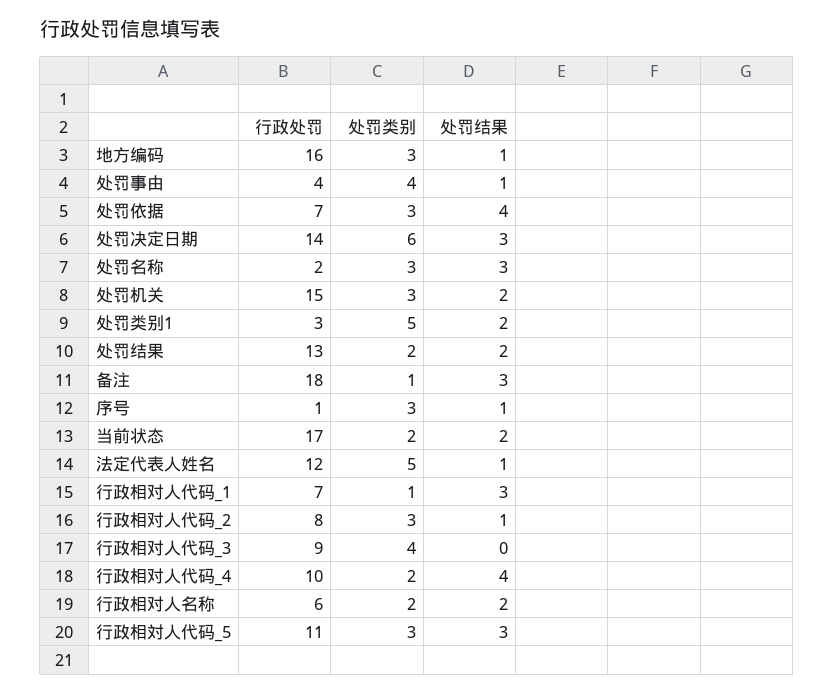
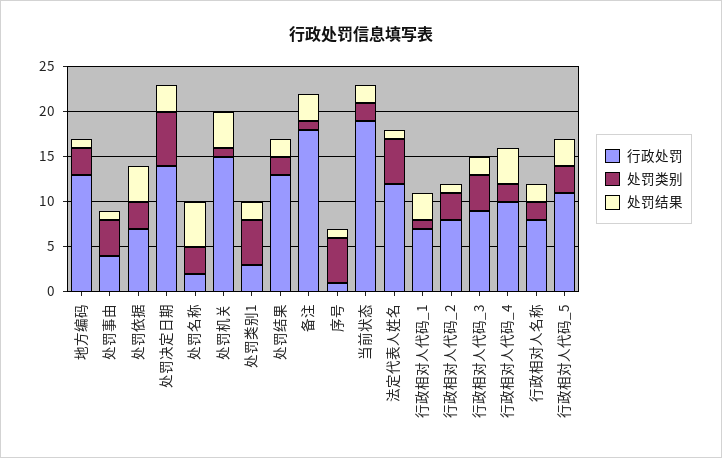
  {
    "行政处罚": {
-     "地方编码": 16,
+     "地方编码": 13,
      "处罚事由": 4,
      "处罚依据": 7,
      "处罚决定日期": 14,
      "处罚名称": 2,
      "处罚机关": 15,
      "处罚类别1": 3,
      "处罚结果": 13,
      "备注": 18,
      "序号": 1,
-     "当前状态": 17,
+     "当前状态": 19,
      "法定代表人姓名": 12,
      "行政相对人代码_1": 7,
      "行政相对人代码_2": 8,
      "行政相对人代码_3": 9,
      "行政相对人代码_4": 10,
-     "行政相对人名称": 6,
+     "行政相对人名称": 8,
      "行政相対人代码_5": 11
    },
    "处罚类别": {
      "地方编码": 3,
      "处罚事由": 4,
      "处罚依据": 3,
      "处罚决定日期": 6,
      "处罚名称": 3,
-     "处罚机关": 3,
+     "处罚机关": 1,
      "处罚类别1": 5,
      "处罚结果": 2,
      "备注": 1,
-     "序号": 3,
+     "序号": 5,
      "当前状态": 2,
      "法定代表人姓名": 5,
      "行政相对人代码_1": 1,
      "行政相对人代码_2": 3,
      "行政相对人代码_3": 4,
      "行政相对人代码_4": 2,
      "行政相对人名称": 2,
      "行政相対人代码_5": 3
    },
    "处罚结果": {
      "地方编码": 1,
      "处罚事由": 1,
      "处罚依据": 4,
      "处罚决定日期": 3,
-     "处罚名称": 3,
+     "处罚名称": 5,
-     "处罚机关": 2,
+     "处罚机关": 4,
      "处罚类别1": 2,
      "处罚结果": 2,
      "备注": 3,
      "序号": 1,
      "当前状态": 2,
      "法定代表人姓名": 1,
      "行政相对人代码_1": 3,
      "行政相对人代码_2": 1,
-     "行政相对人代码_3": 0,
+     "行政相对人代码_3": 2,
      "行政相对人代码_4": 4,
      "行政相对人名称": 2,
      "行政相対人代码_5": 3
    }
  }

